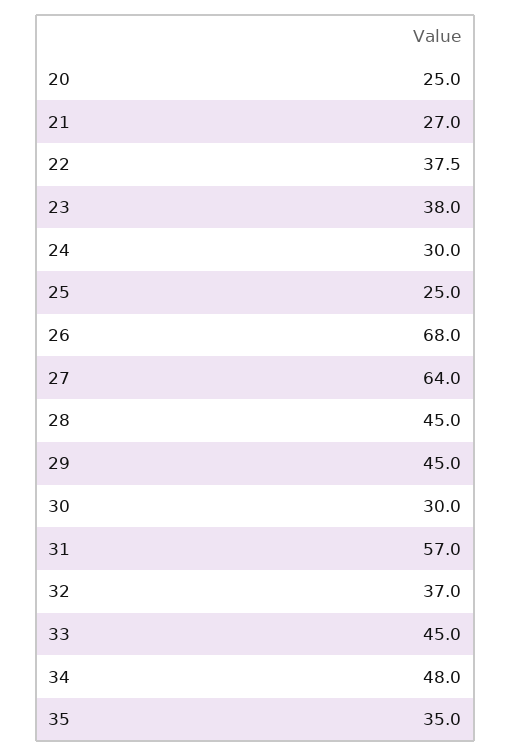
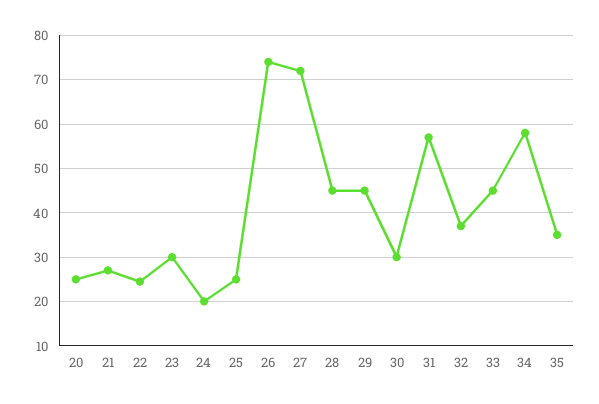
  {
    "20": 25,
    "21": 27,
-   "22": 37.5,
+   "22": 24,
-   "23": 38,
+   "23": 30,
-   "24": 30,
+   "24": 20,
    "25": 25,
-   "26": 68,
+   "26": 74,
-   "27": 64,
+   "27": 72,
    "28": 45,
    "29": 45,
    "30": 30,
    "31": 57,
    "32": 37,
    "33": 45,
-   "34": 48,
+   "34": 58,
    "35": 35
  }

